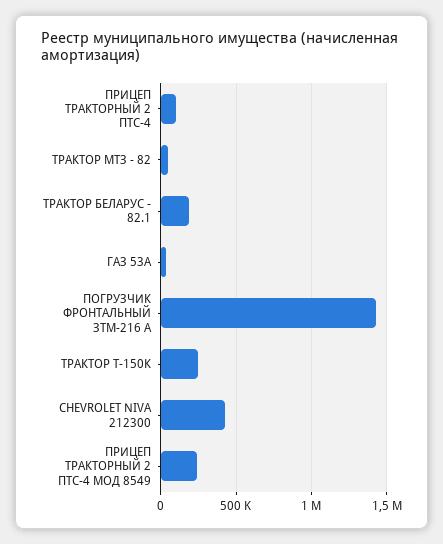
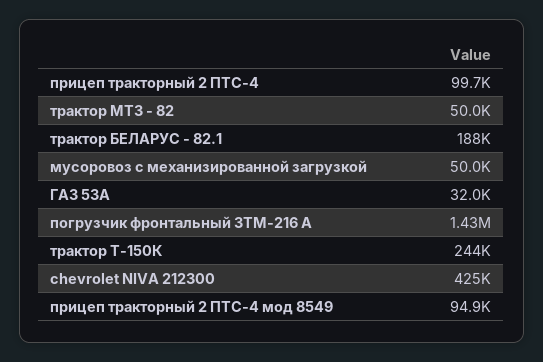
  {
    "ПРИЦЕП ТРАКТОРНЫЙ 2 ПТС-4": 99700,
    "ТРАКТОР МТЗ - 82": 50000,
    "ТРАКТОР БЕЛАРУС - 82.1": 188000,
    "ГАЗ 53А": 32000,
    "ПОГРУЗЧИК ФРОНТАЛЬНЫЙ ЗТМ-216 А": 1430000,
    "ТРАКТОР Т-150К": 244000,
    "CHEVROLET NIVA 212300": 425000,
-   "ПРИЦЕП ТРАКТОРНЫЙ 2 ПТС-4 МОД 8549": 250000
+   "ПРИЦЕП ТРАКТОРНЫЙ 2 ПТС-4 МОД 8549": 94900,
+   "мусоровоз с механизированной загрузкой": 50000
  }

